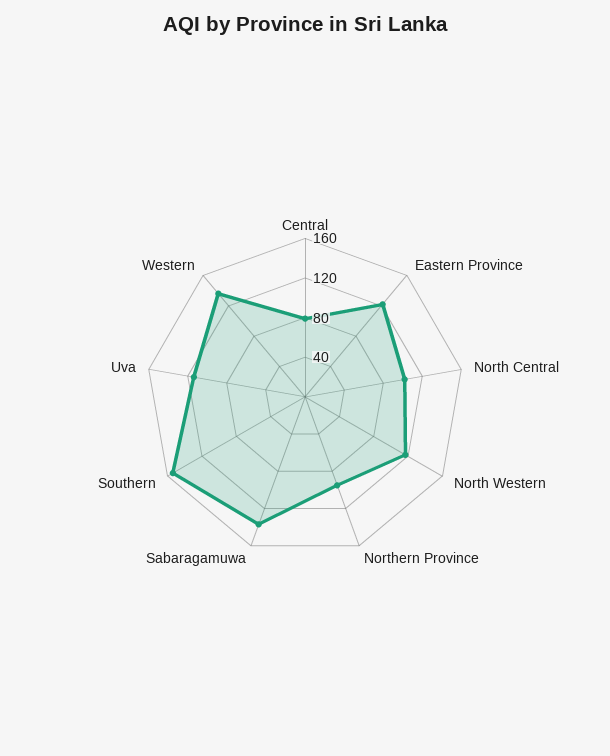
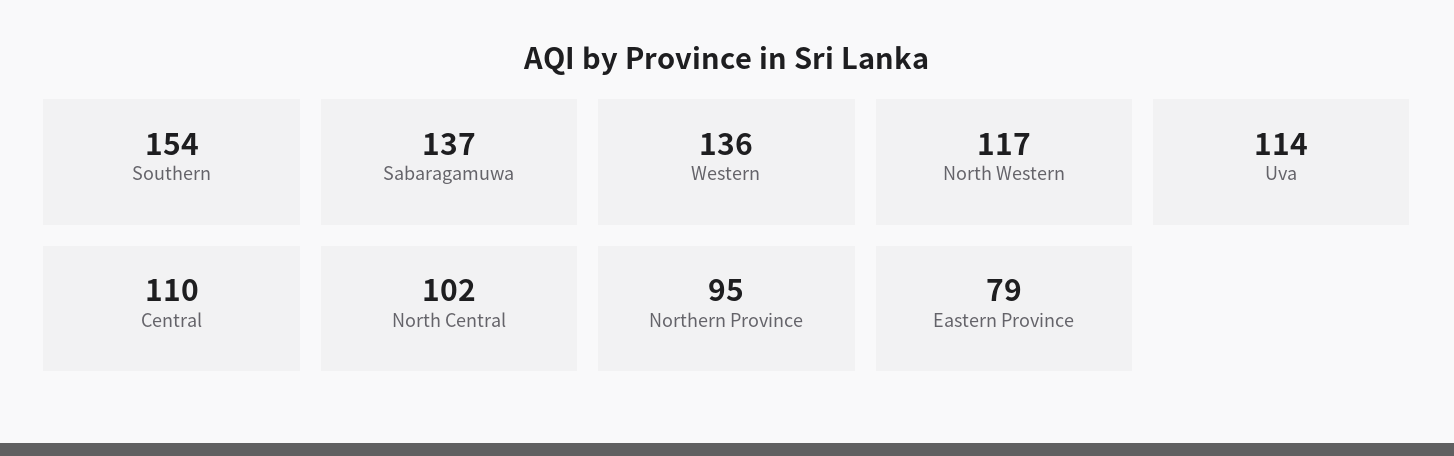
  {
-   "Central": 80,
+   "Central": 110,
-   "Eastern Province": 120,
+   "Eastern Province": 79,
    "North Central": 102,
    "North Western": 117,
    "Northern Province": 95,
    "Sabaragamuwa": 137,
    "Southern": 154,
    "Uva": 114,
    "Western": 136
  }

